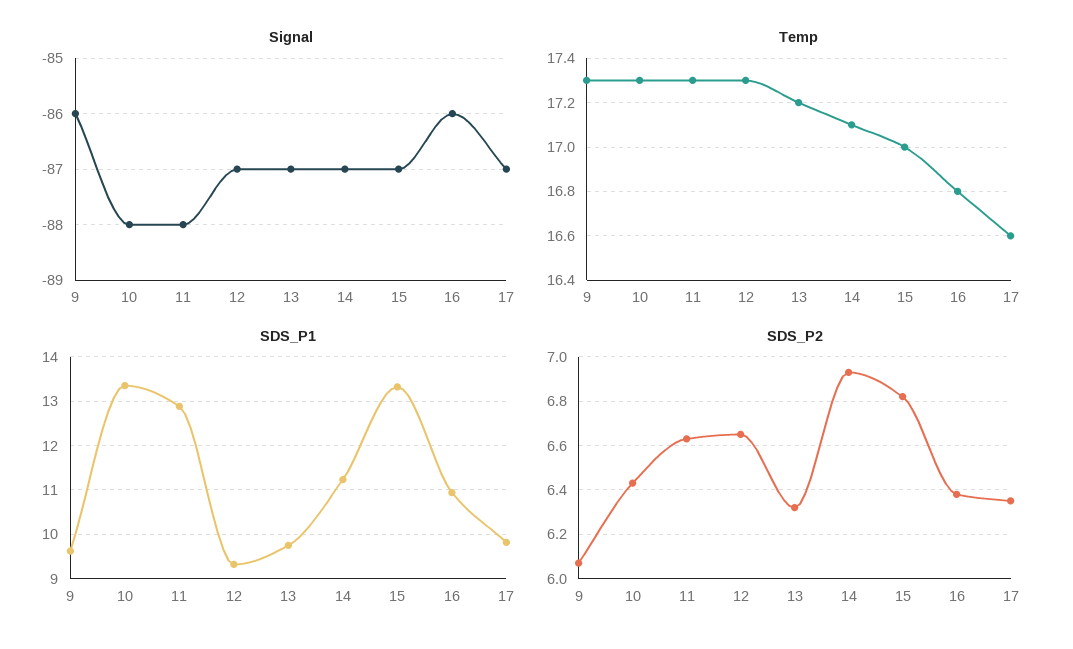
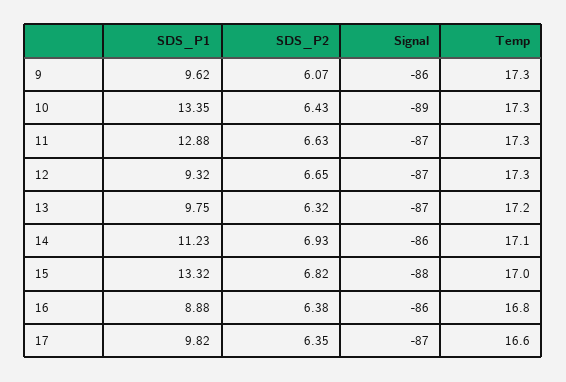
  {
    "Signal": {
      "9": -86,
-     "10": -88,
+     "10": -89,
-     "11": -88,
+     "11": -87,
      "12": -87,
      "13": -87,
-     "14": -87,
+     "14": -86,
-     "15": -87,
+     "15": -88,
      "16": -86,
      "17": -87
    },
    "Temp": {
      "9": 17.3,
      "10": 17.3,
      "11": 17.3,
      "12": 17.3,
      "13": 17.2,
      "14": 17.1,
      "15": 17,
      "16": 16.8,
      "17": 16.6
    },
    "SDS_P1": {
      "9": 9.62,
      "10": 13.35,
      "11": 12.88,
      "12": 9.32,
      "13": 9.75,
      "14": 11.23,
      "15": 13.32,
-     "16": 11,
+     "16": 8.88,
      "17": 9.82
    },
    "SDS_P2": {
      "9": 6.07,
      "10": 6.43,
      "11": 6.63,
      "12": 6.65,
      "13": 6.32,
      "14": 6.93,
      "15": 6.82,
      "16": 6.38,
      "17": 6.35
    }
  }

